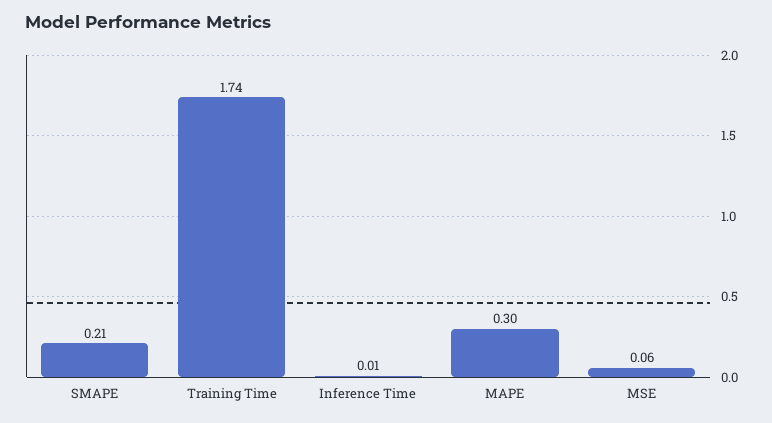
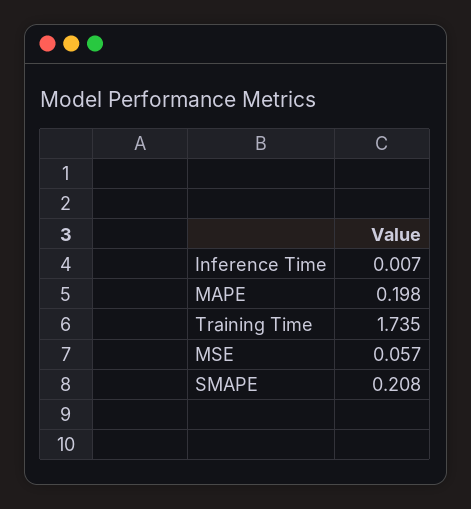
  {
    "SMAPE": 0.208,
    "Training Time": 1.735,
    "Inference Time": 0.007,
-   "MAPE": 0.3,
+   "MAPE": 0.198,
    "MSE": 0.057
  }

